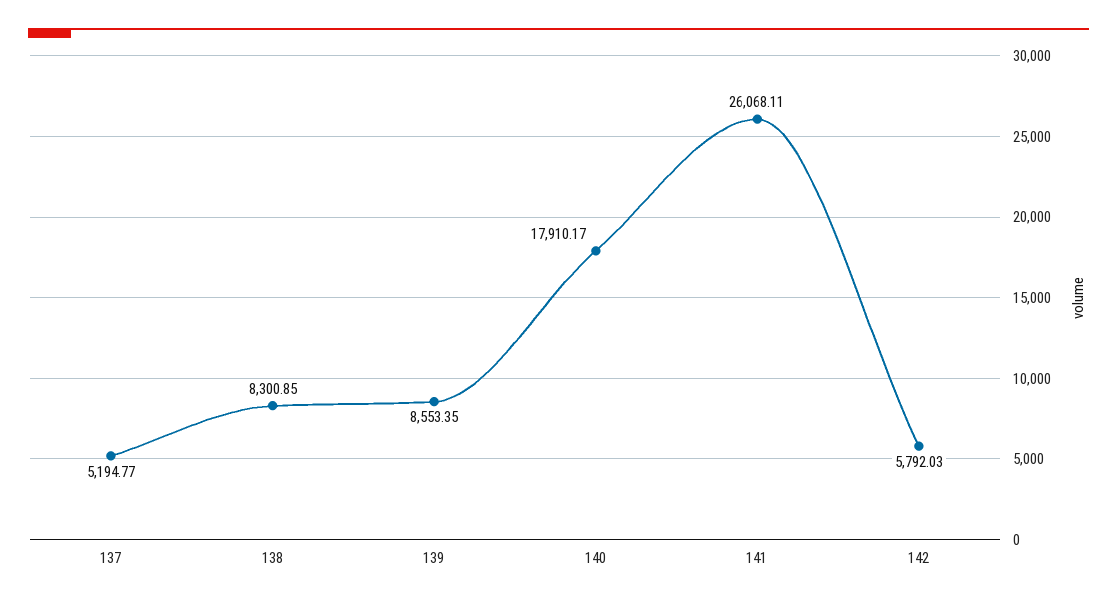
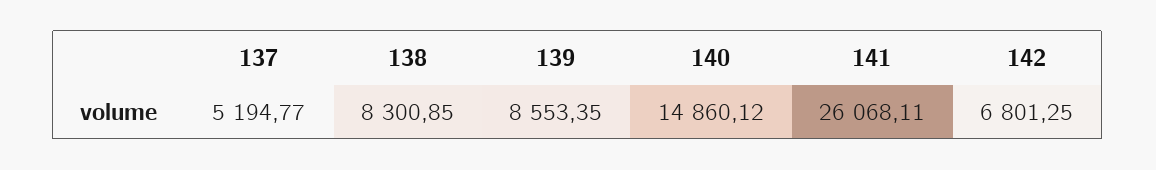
  {
    "137": 5194.77,
    "138": 8300.85,
    "139": 8553.35,
-   "140": 17910.17,
+   "140": 14860.12,
    "141": 26068.11,
-   "142": 5792.03
+   "142": 6801.25
  }

